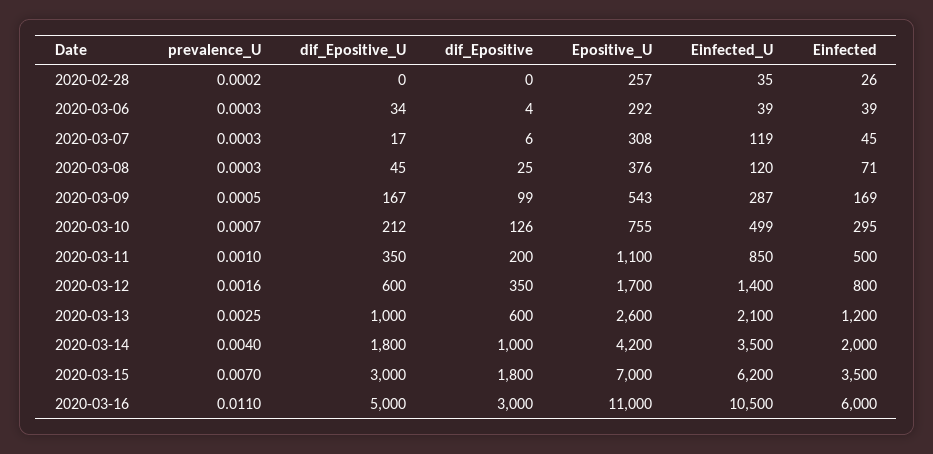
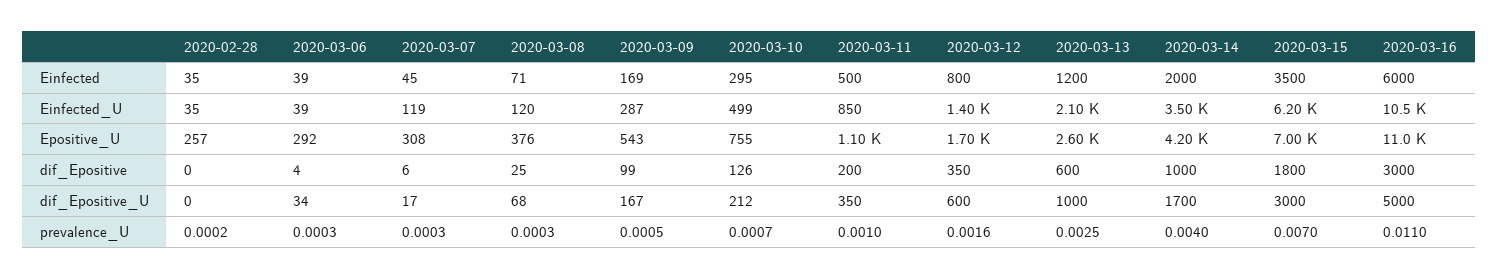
  {
    "prevalence_U": {
      "2020-02-28": 0.0002,
      "2020-03-06": 0.0003,
      "2020-03-07": 0.0003,
      "2020-03-08": 0.0003,
      "2020-03-09": 0.0005,
      "2020-03-10": 0.0007,
      "2020-03-11": 0.001,
      "2020-03-12": 0.0016,
      "2020-03-13": 0.0025,
      "2020-03-14": 0.004,
      "2020-03-15": 0.007,
      "2020-03-16": 0.011
    },
    "dif_Epositive_U": {
      "2020-02-28": 0,
      "2020-03-06": 34,
      "2020-03-07": 17,
-     "2020-03-08": 45,
+     "2020-03-08": 68,
      "2020-03-09": 167,
      "2020-03-10": 212,
      "2020-03-11": 350,
      "2020-03-12": 600,
      "2020-03-13": 1000,
-     "2020-03-14": 1800,
+     "2020-03-14": 1700,
      "2020-03-15": 3000,
      "2020-03-16": 5000
    },
    "dif_Epositive": {
      "2020-02-28": 0,
      "2020-03-06": 4,
      "2020-03-07": 6,
      "2020-03-08": 25,
      "2020-03-09": 99,
      "2020-03-10": 126,
      "2020-03-11": 200,
      "2020-03-12": 350,
      "2020-03-13": 600,
      "2020-03-14": 1000,
      "2020-03-15": 1800,
      "2020-03-16": 3000
    },
    "Epositive_U": {
      "2020-02-28": 257,
      "2020-03-06": 292,
      "2020-03-07": 308,
      "2020-03-08": 376,
      "2020-03-09": 543,
      "2020-03-10": 755,
      "2020-03-11": 1100,
      "2020-03-12": 1700,
      "2020-03-13": 2600,
      "2020-03-14": 4200,
      "2020-03-15": 7000,
      "2020-03-16": 11000
    },
    "Einfected_U": {
      "2020-02-28": 35,
      "2020-03-06": 39,
      "2020-03-07": 119,
      "2020-03-08": 120,
      "2020-03-09": 287,
      "2020-03-10": 499,
      "2020-03-11": 850,
      "2020-03-12": 1400,
      "2020-03-13": 2100,
      "2020-03-14": 3500,
      "2020-03-15": 6200,
      "2020-03-16": 10500
    },
    "Einfected": {
-     "2020-02-28": 26,
+     "2020-02-28": 35,
      "2020-03-06": 39,
      "2020-03-07": 45,
      "2020-03-08": 71,
      "2020-03-09": 169,
      "2020-03-10": 295,
      "2020-03-11": 500,
      "2020-03-12": 800,
      "2020-03-13": 1200,
      "2020-03-14": 2000,
      "2020-03-15": 3500,
      "2020-03-16": 6000
    }
  }

